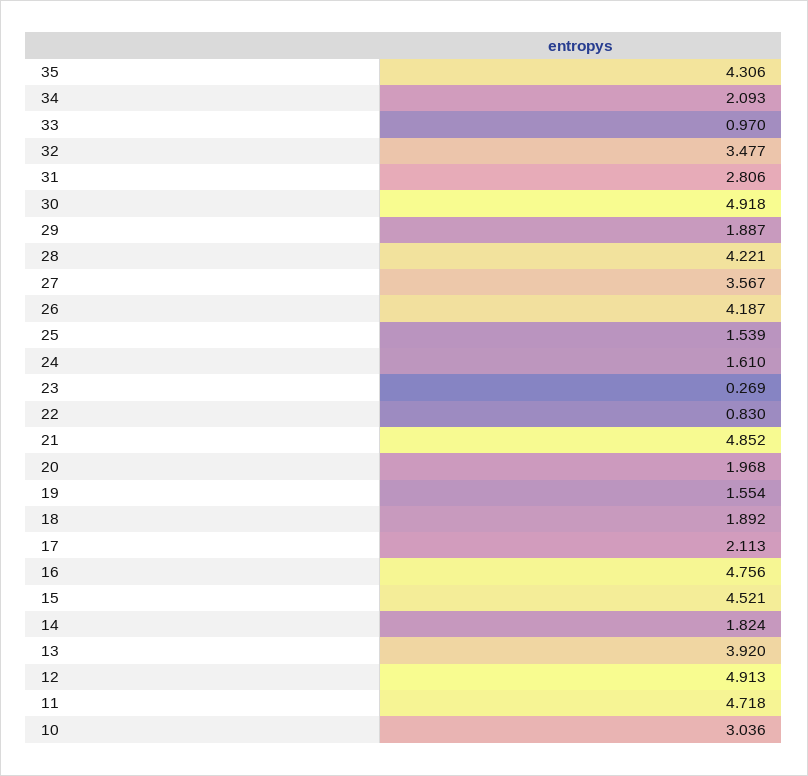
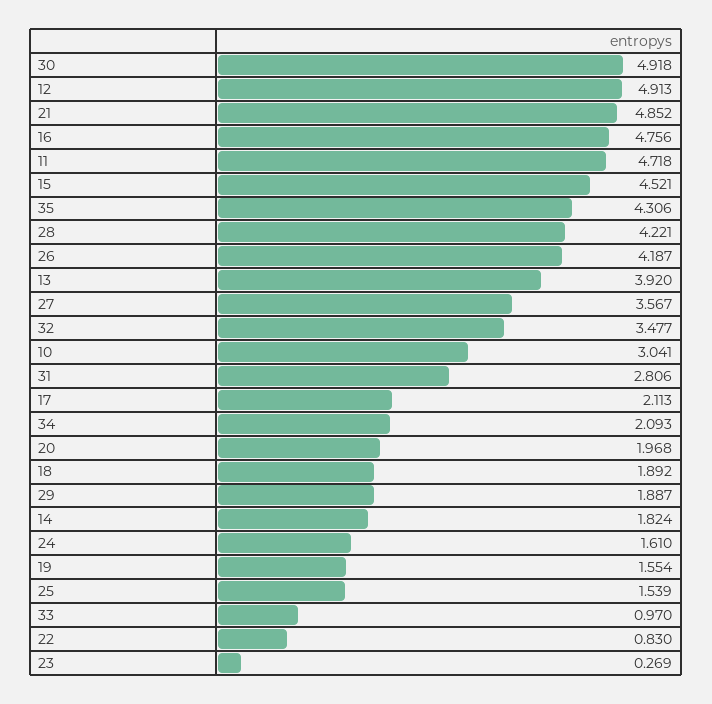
  {
    "35": 4.306,
    "34": 2.093,
    "33": 0.97,
    "32": 3.477,
    "31": 2.806,
    "30": 4.918,
    "29": 1.887,
    "28": 4.221,
    "27": 3.567,
    "26": 4.187,
    "25": 1.539,
    "24": 1.61,
    "23": 0.269,
    "22": 0.83,
    "21": 4.852,
    "20": 1.968,
    "19": 1.554,
    "18": 1.892,
    "17": 2.113,
    "16": 4.756,
    "15": 4.521,
    "14": 1.824,
    "13": 3.92,
    "12": 4.913,
    "11": 4.718,
-   "10": 3.036
+   "10": 3.041
  }

